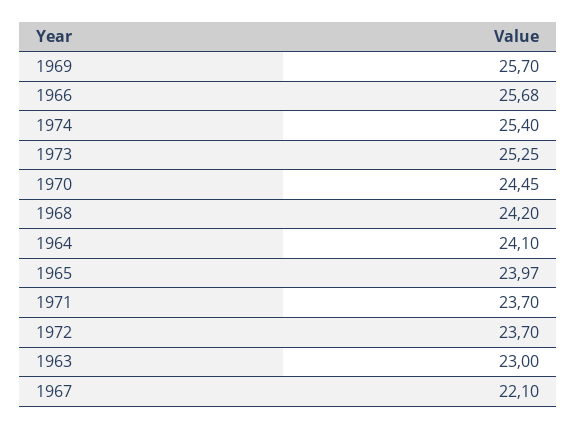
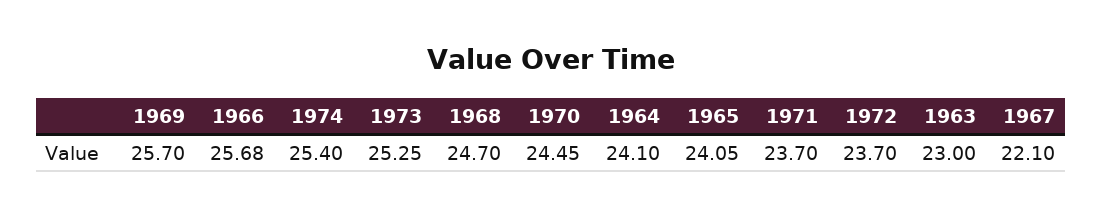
  {
    "1969": 25.7,
    "1966": 25.68,
    "1974": 25.4,
    "1973": 25.25,
    "1970": 24.45,
-   "1968": 24.2,
+   "1968": 24.7,
    "1964": 24.1,
-   "1965": 23.97,
+   "1965": 24.05,
    "1971": 23.7,
    "1972": 23.7,
    "1963": 23,
    "1967": 22.1
  }

